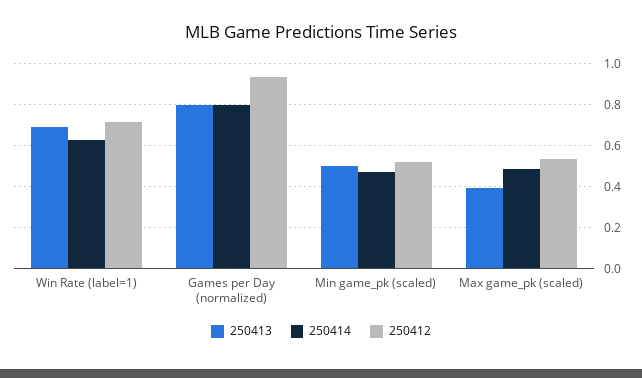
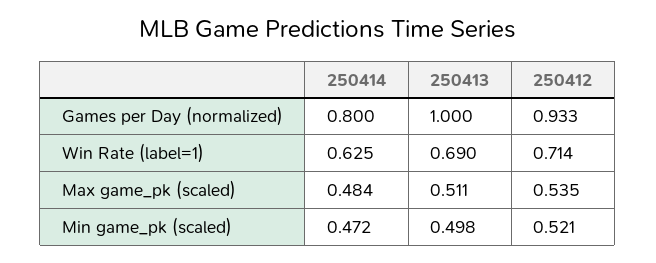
  {
    "250413": {
      "Win Rate (label=1)": 0.69,
-     "Games per Day (normalized)": 0.8,
+     "Games per Day (normalized)": 1,
      "Min game_pk (scaled)": 0.498,
-     "Max game_pk (scaled)": 0.4
+     "Max game_pk (scaled)": 0.511
    },
    "250414": {
      "Win Rate (label=1)": 0.625,
      "Games per Day (normalized)": 0.8,
      "Min game_pk (scaled)": 0.472,
      "Max game_pk (scaled)": 0.484
    },
    "250412": {
      "Win Rate (label=1)": 0.714,
      "Games per Day (normalized)": 0.933,
      "Min game_pk (scaled)": 0.521,
      "Max game_pk (scaled)": 0.535
    }
  }

